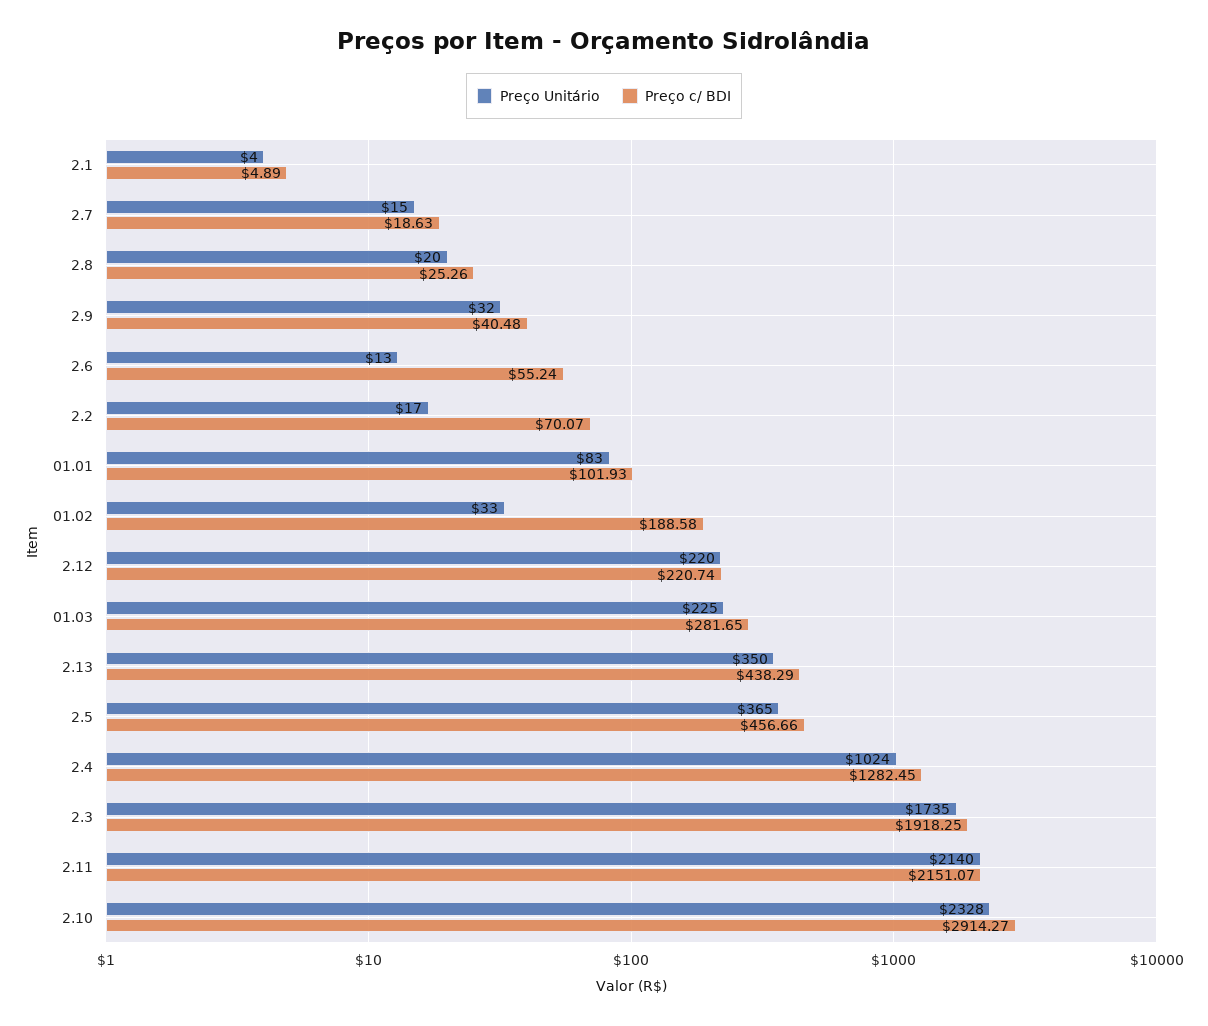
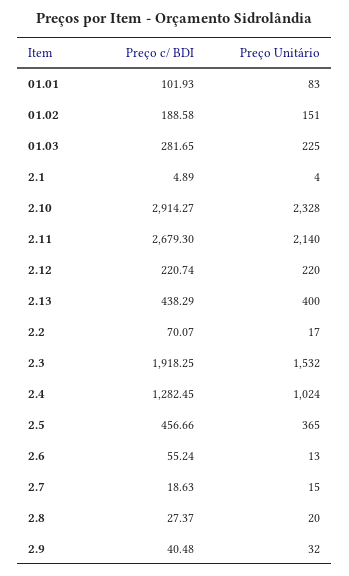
  {
    "Preço Unitário": {
      "2.1": 4,
      "2.7": 15,
      "2.8": 20,
      "2.9": 32,
      "2.6": 13,
      "2.2": 17,
      "01.01": 83,
-     "01.02": 33,
+     "01.02": 151,
      "2.12": 220,
      "01.03": 225,
-     "2.13": 350,
+     "2.13": 400,
      "2.5": 365,
      "2.4": 1024,
-     "2.3": 1735,
+     "2.3": 1532,
      "2.11": 2140,
      "2.10": 2328
    },
    "Preço c/ BDI": {
      "2.1": 4.89,
      "2.7": 18.63,
-     "2.8": 25.26,
+     "2.8": 27.37,
      "2.9": 40.48,
      "2.6": 55.24,
      "2.2": 70.07,
      "01.01": 101.93,
      "01.02": 188.58,
      "2.12": 220.74,
      "01.03": 281.65,
      "2.13": 438.29,
      "2.5": 456.66,
      "2.4": 1282.45,
      "2.3": 1918.25,
-     "2.11": 2151.07,
+     "2.11": 2679.3,
      "2.10": 2914.27
    }
  }

